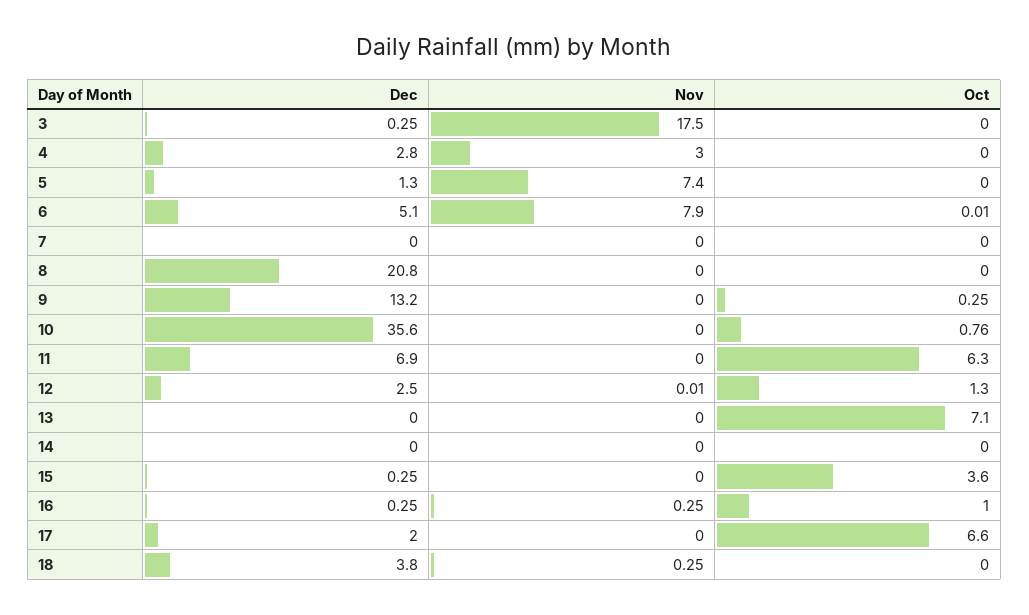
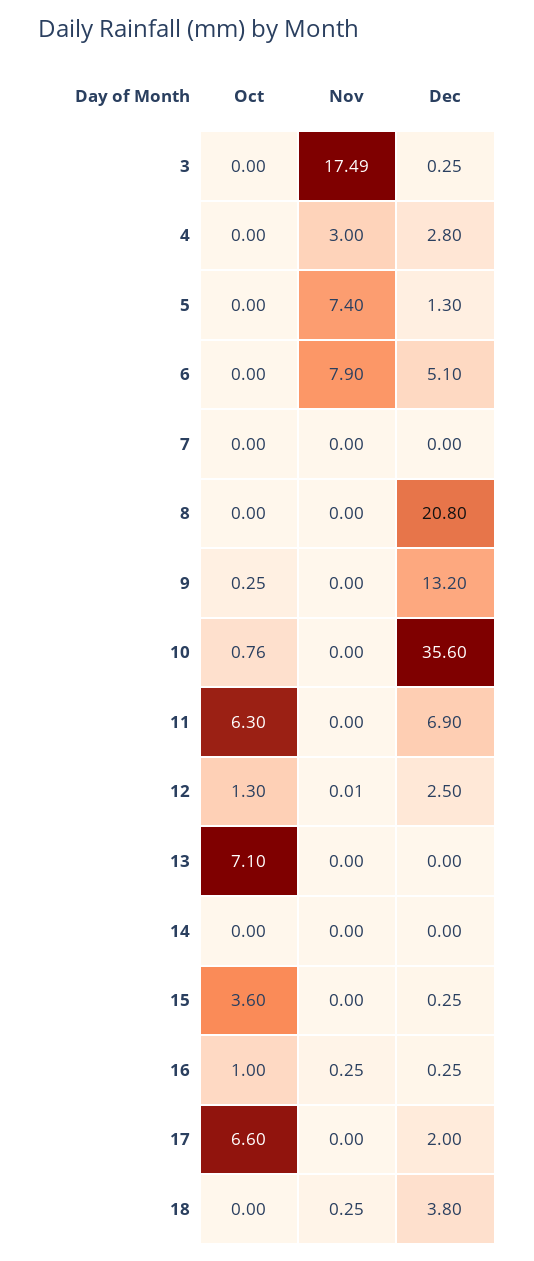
  {
    "Dec": {
      "3": 0.25,
      "4": 2.8,
      "5": 1.3,
      "6": 5.1,
      "7": 0,
      "8": 20.8,
      "9": 13.2,
      "10": 35.6,
      "11": 6.9,
      "12": 2.5,
      "13": 0,
      "14": 0,
      "15": 0.25,
      "16": 0.25,
      "17": 2,
      "18": 3.8
    },
    "Nov": {
-     "3": 17.5,
+     "3": 17.49,
      "4": 3,
      "5": 7.4,
      "6": 7.9,
      "7": 0,
      "8": 0,
      "9": 0,
      "10": 0,
      "11": 0,
      "12": 0.01,
      "13": 0,
      "14": 0,
      "15": 0,
      "16": 0.25,
      "17": 0,
      "18": 0.25
    },
    "Oct": {
      "3": 0,
      "4": 0,
      "5": 0,
-     "6": 0.01,
+     "6": 0,
      "7": 0,
      "8": 0,
      "9": 0.25,
      "10": 0.76,
      "11": 6.3,
      "12": 1.3,
      "13": 7.1,
      "14": 0,
      "15": 3.6,
      "16": 1,
      "17": 6.6,
      "18": 0
    }
  }

